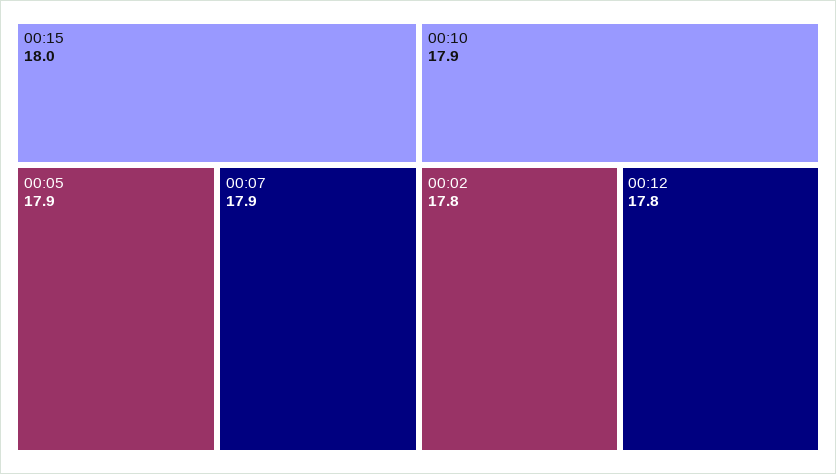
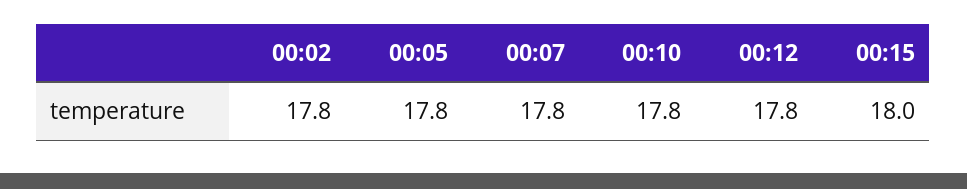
  {
    "00:15": 18,
-   "00:05": 17.9,
+   "00:05": 17.8,
-   "00:07": 17.9,
+   "00:07": 17.8,
-   "00:10": 17.9,
+   "00:10": 17.8,
    "00:02": 17.8,
    "00:12": 17.8
  }

